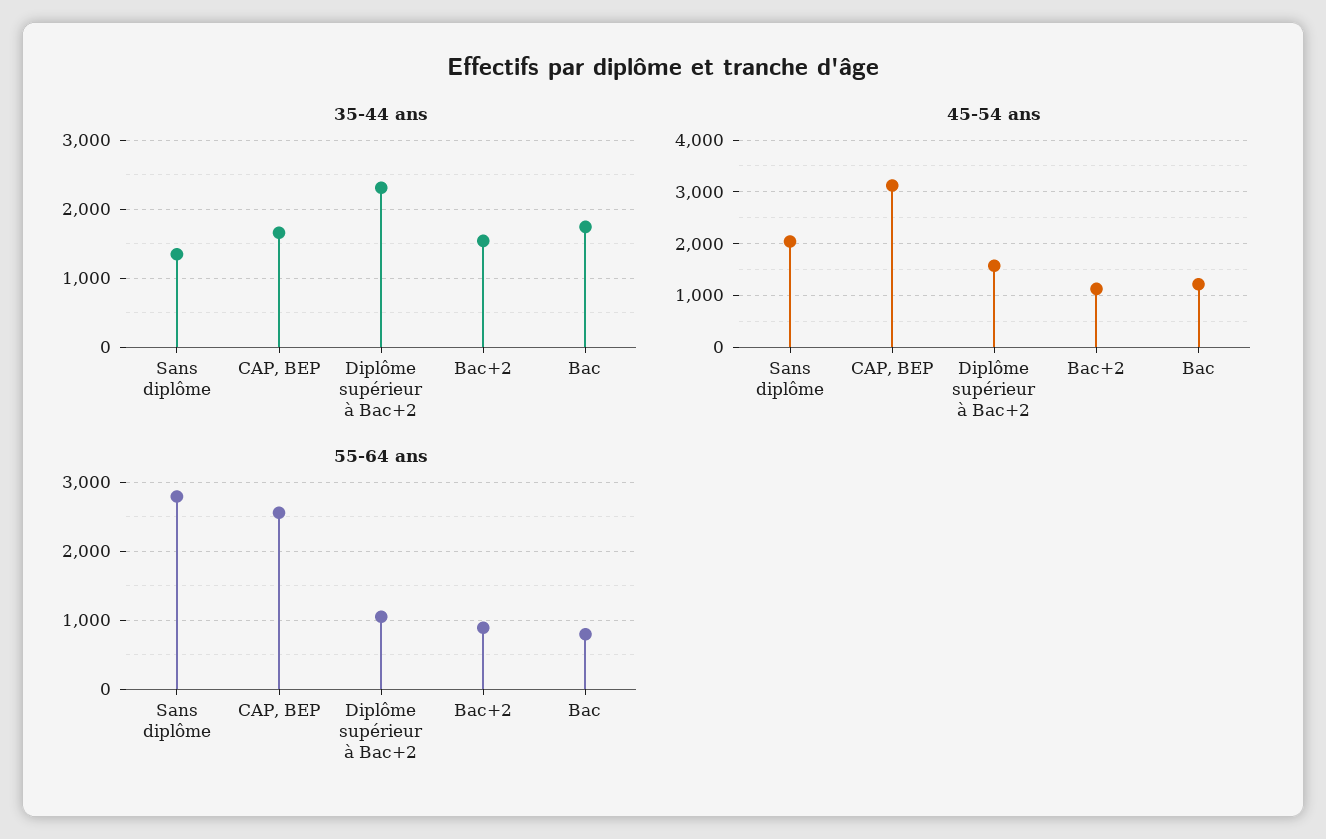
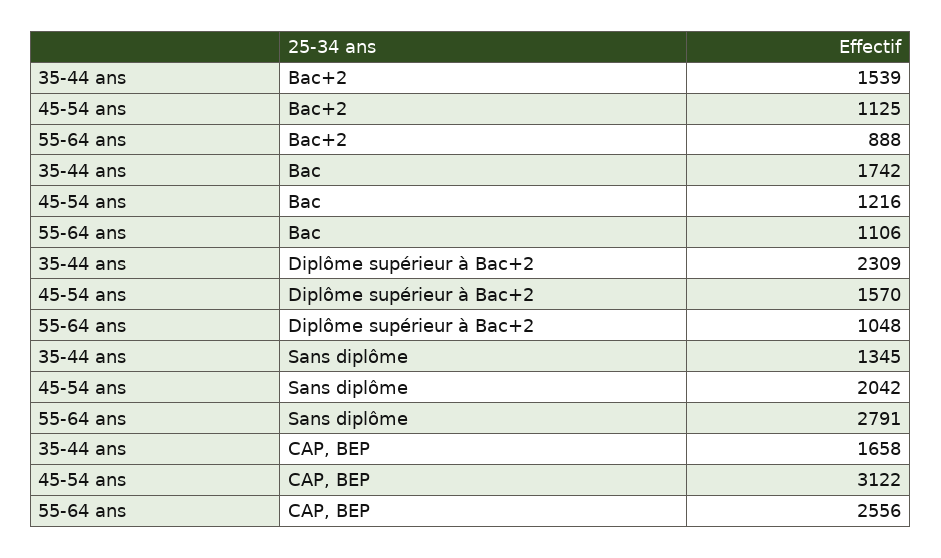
  {
    "35-44 ans": {
      "Sans diplôme": 1345,
      "CAP, BEP": 1658,
      "Diplôme supérieur à Bac+2": 2309,
      "Bac+2": 1539,
      "Bac": 1742
    },
    "45-54 ans": {
      "Sans diplôme": 2042,
      "CAP, BEP": 3122,
      "Diplôme supérieur à Bac+2": 1570,
      "Bac+2": 1125,
      "Bac": 1216
    },
    "55-64 ans": {
      "Sans diplôme": 2791,
      "CAP, BEP": 2556,
      "Diplôme supérieur à Bac+2": 1048,
      "Bac+2": 888,
-     "Bac": 800
+     "Bac": 1106
    }
  }

